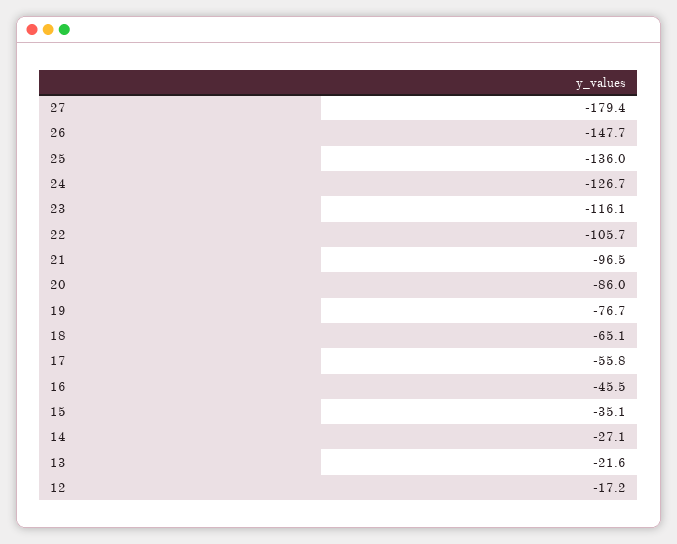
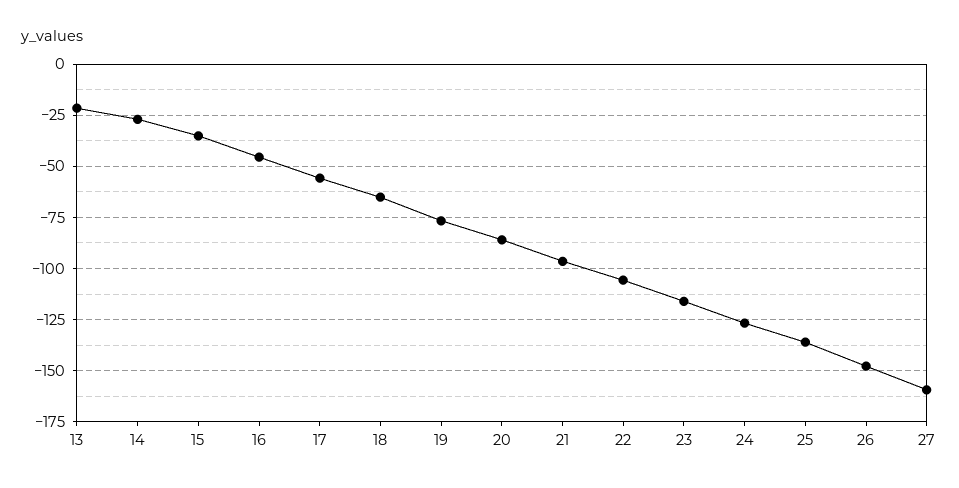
  {
-   "27": -179.4,
+   "27": -160,
    "26": -147.7,
    "25": -136,
    "24": -126.7,
    "23": -116.1,
    "22": -105.7,
    "21": -96.5,
    "20": -86,
    "19": -76.7,
    "18": -65.1,
    "17": -55.8,
    "16": -45.5,
    "15": -35.1,
    "14": -27.1,
-   "13": -21.6,
+   "13": -21.6
-   "12": -17.2
  }

